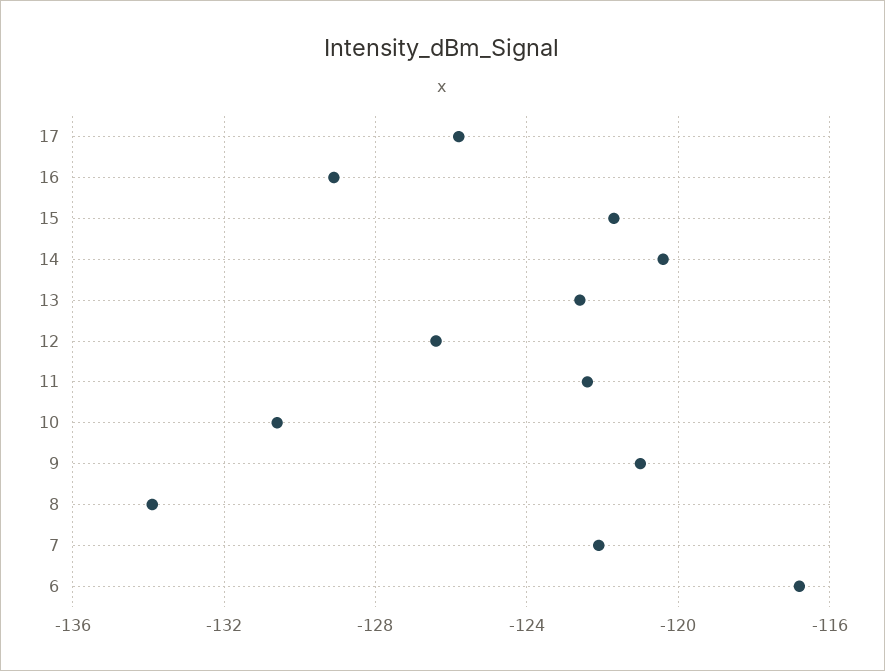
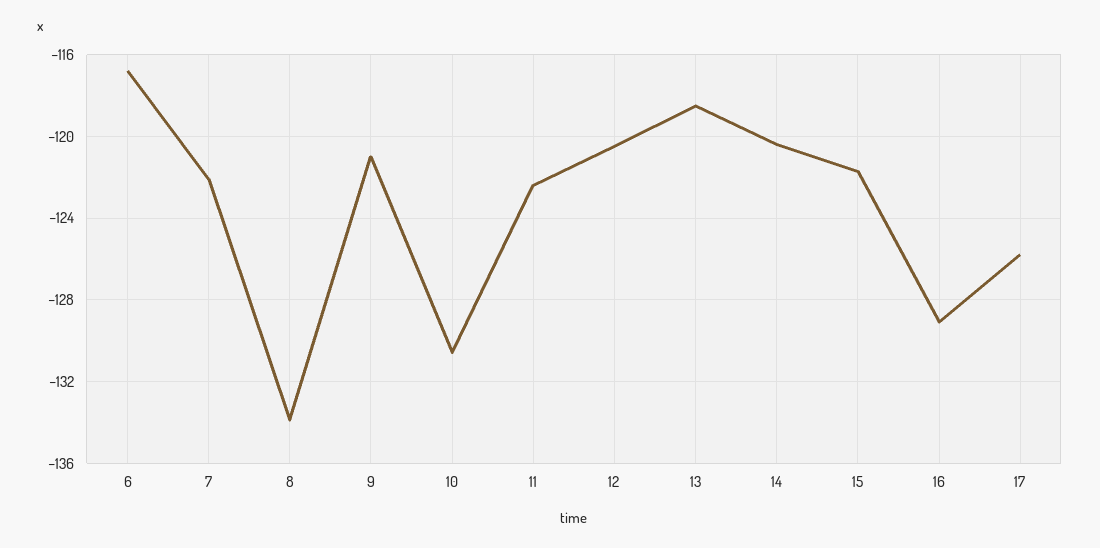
  {
    "17": -126,
    "16": -129,
    "15": -121.5,
    "14": -120.5,
-   "13": -122.5,
+   "13": -118.5,
-   "12": -126.5,
+   "12": -120.5,
    "11": -122.5,
    "10": -130.5,
    "9": -121,
    "8": -134,
    "7": -122,
    "6": -117
  }

